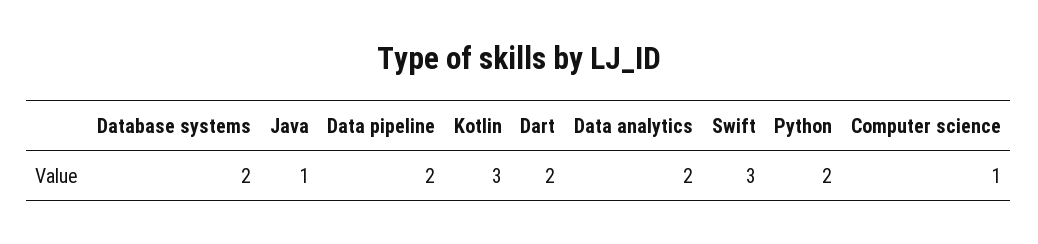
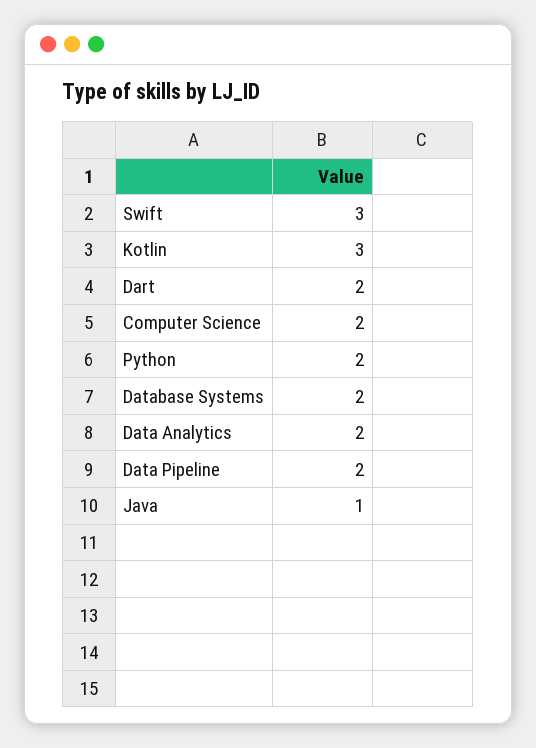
  {
    "Database systems": 2,
    "Java": 1,
    "Data pipeline": 2,
    "Kotlin": 3,
    "Dart": 2,
    "Data analytics": 2,
    "Swift": 3,
    "Python": 2,
-   "Computer science": 1
+   "Computer science": 2
  }

